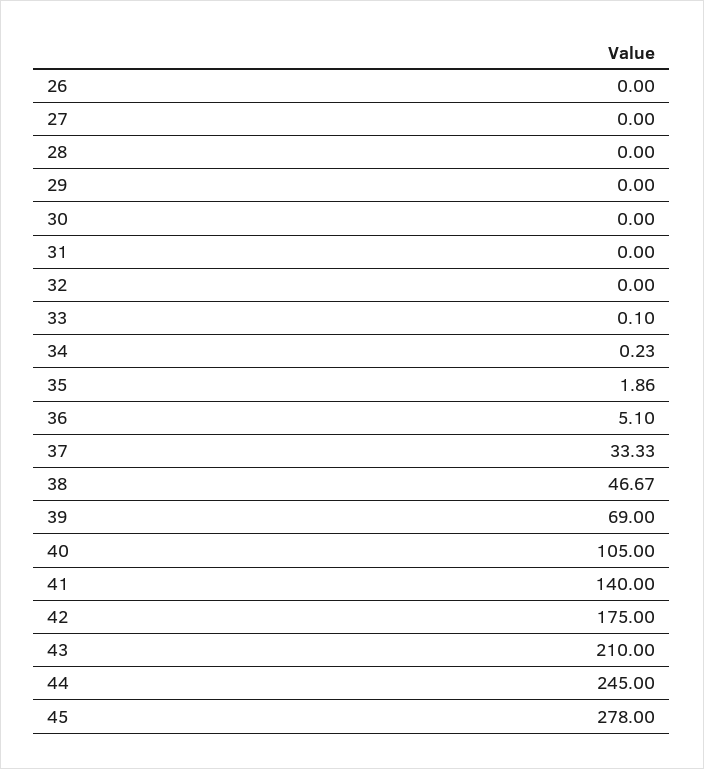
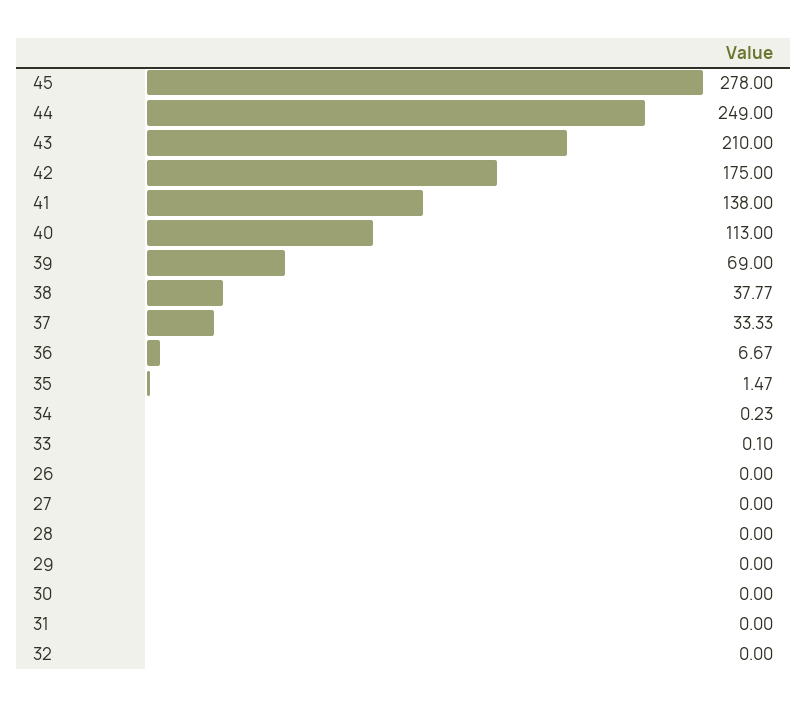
  {
    "26": 0,
    "27": 0,
    "28": 0,
    "29": 0,
    "30": 0,
    "31": 0,
    "32": 0,
    "33": 0.1,
    "34": 0.23,
-   "35": 1.86,
+   "35": 1.47,
-   "36": 5.1,
+   "36": 6.67,
    "37": 33.33,
-   "38": 46.67,
+   "38": 37.77,
    "39": 69,
-   "40": 105,
+   "40": 113,
-   "41": 140,
+   "41": 138,
    "42": 175,
    "43": 210,
-   "44": 245,
+   "44": 249,
    "45": 278
  }

